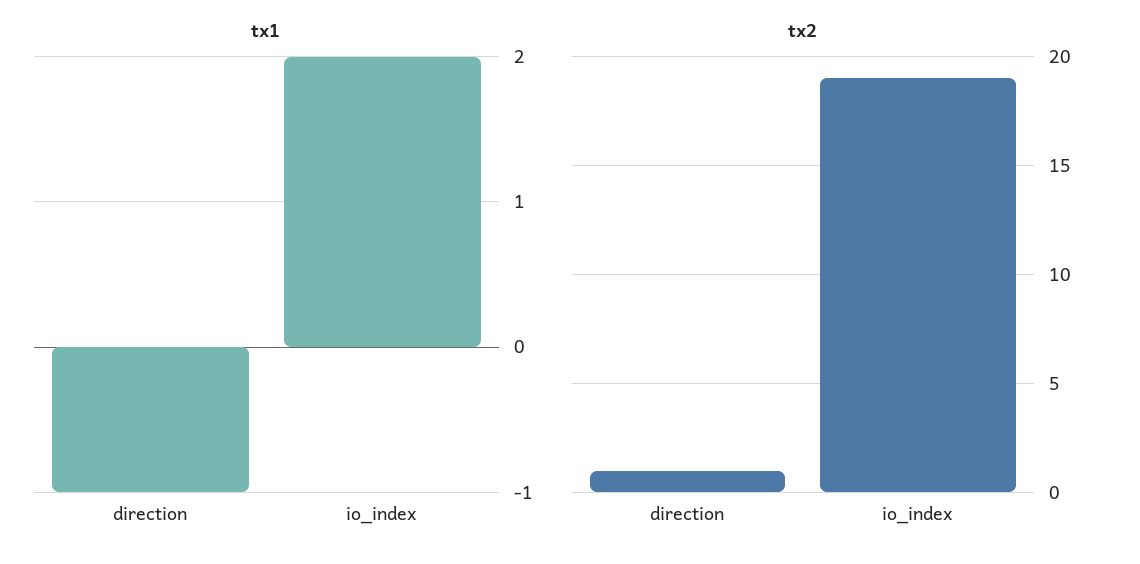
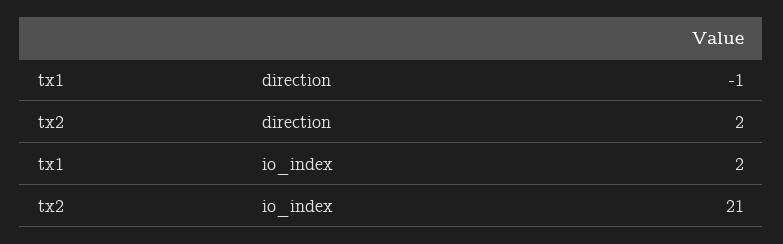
  {
    "tx1": {
      "direction": -1,
      "io_index": 2
    },
    "tx2": {
-     "direction": 1,
+     "direction": 2,
-     "io_index": 19
+     "io_index": 21
    }
  }

